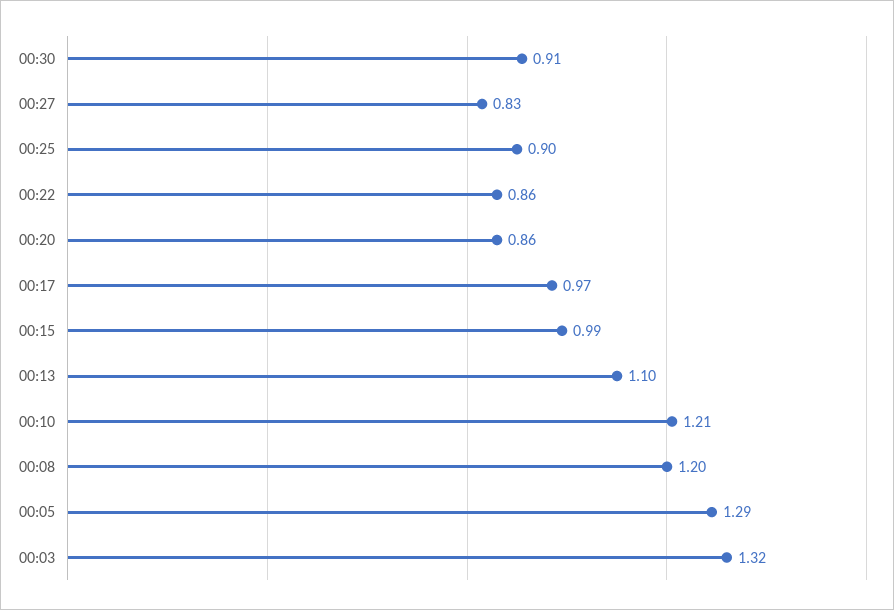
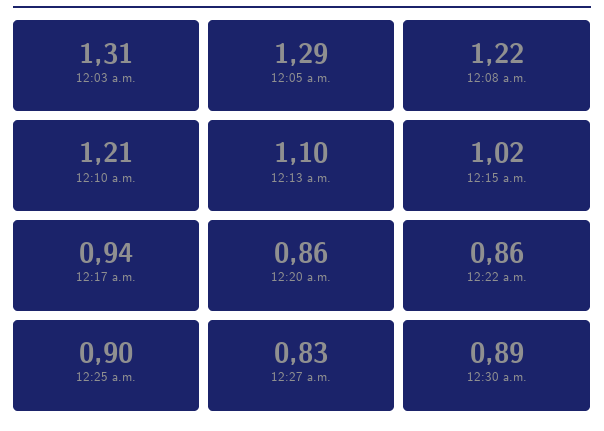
  {
-   "00:30": 0.91,
+   "00:30": 0.89,
    "00:27": 0.83,
    "00:25": 0.9,
    "00:22": 0.86,
    "00:20": 0.86,
-   "00:17": 0.97,
+   "00:17": 0.94,
-   "00:15": 0.99,
+   "00:15": 1.02,
    "00:13": 1.1,
    "00:10": 1.21,
-   "00:08": 1.2,
+   "00:08": 1.22,
    "00:05": 1.29,
-   "00:03": 1.32
+   "00:03": 1.31
  }

